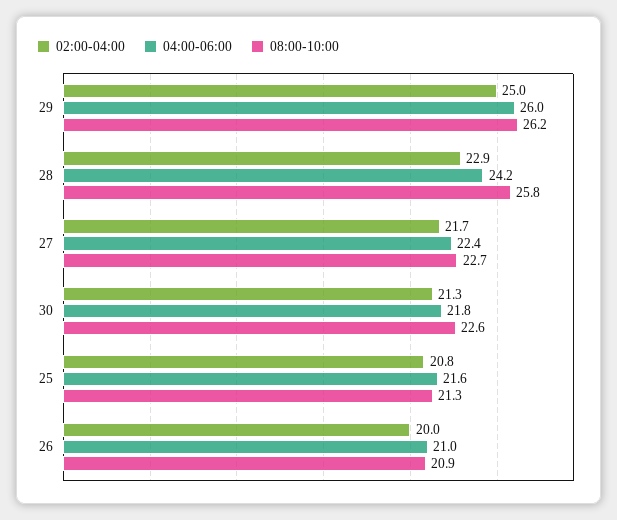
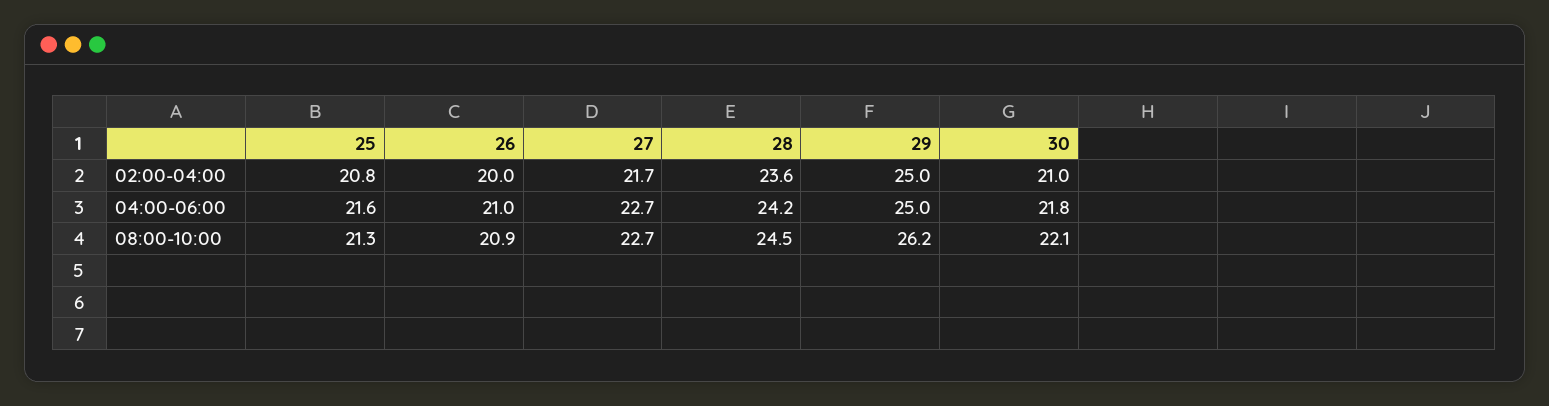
  {
    "02:00-04:00": {
      "29": 25,
-     "28": 22.9,
+     "28": 23.6,
      "27": 21.7,
-     "30": 21.3,
+     "30": 21,
      "25": 20.8,
      "26": 20
    },
    "04:00-06:00": {
-     "29": 26,
+     "29": 25,
      "28": 24.2,
-     "27": 22.4,
+     "27": 22.7,
      "30": 21.8,
      "25": 21.6,
      "26": 21
    },
    "08:00-10:00": {
      "29": 26.2,
-     "28": 25.8,
+     "28": 24.5,
      "27": 22.7,
-     "30": 22.6,
+     "30": 22.1,
      "25": 21.3,
      "26": 20.9
    }
  }

